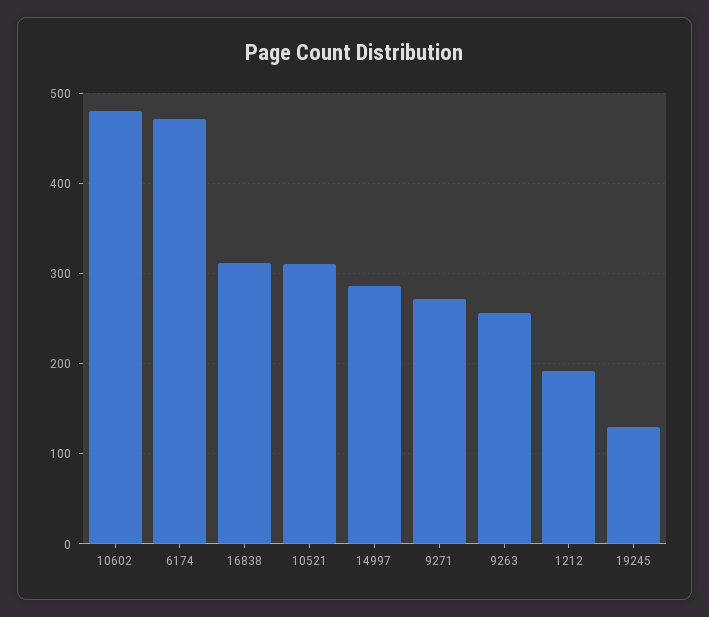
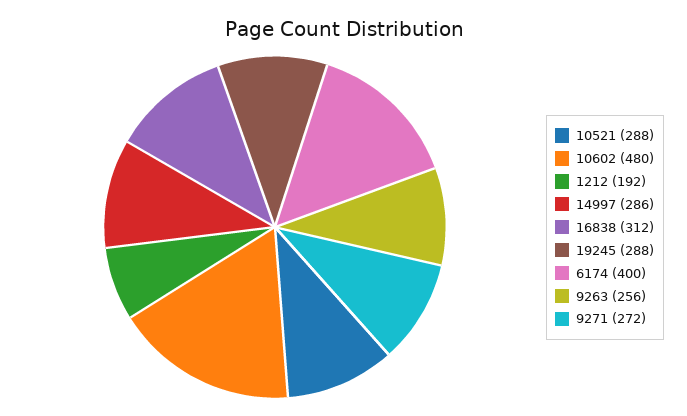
  {
    "10602": 480,
-   "6174": 470,
+   "6174": 400,
    "16838": 312,
-   "10521": 310,
+   "10521": 288,
    "14997": 286,
    "9271": 272,
    "9263": 256,
    "1212": 192,
-   "19245": 130
+   "19245": 288
  }

